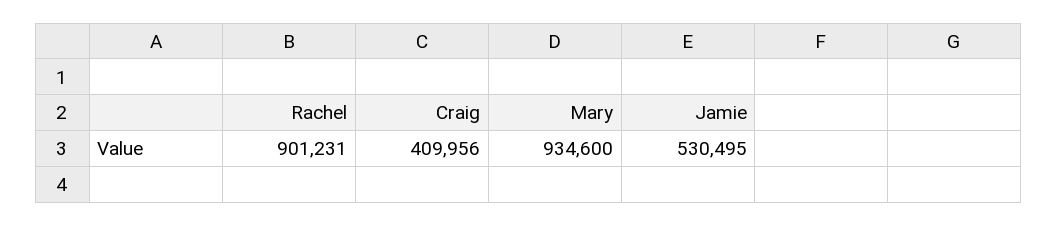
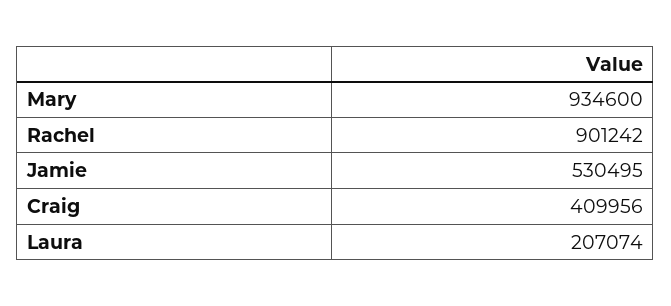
  {
-   "Rachel": 901231,
+   "Rachel": 901242,
    "Craig": 409956,
    "Mary": 934600,
-   "Jamie": 530495
+   "Jamie": 530495,
+   "Laura": 207074
  }

